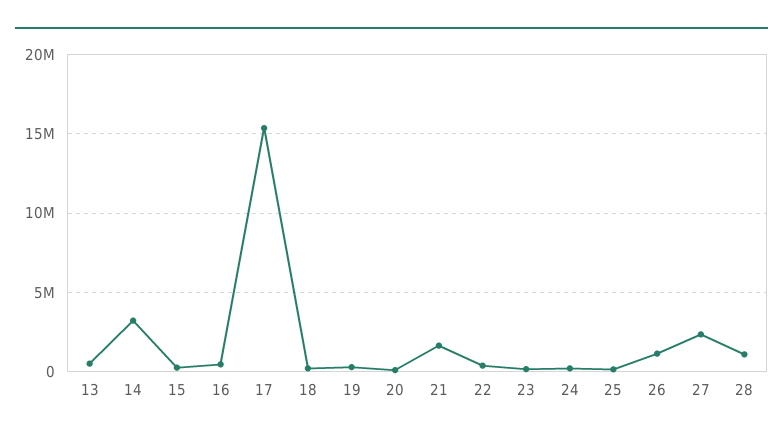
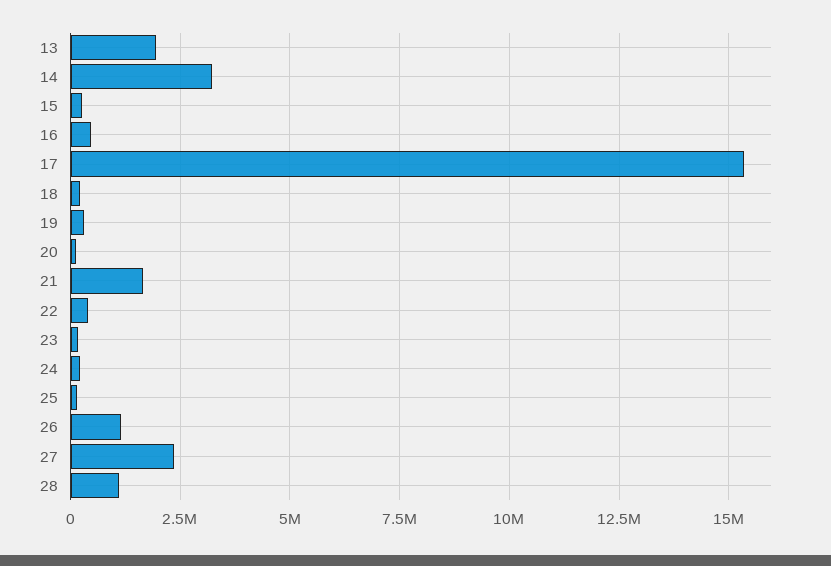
  {
-   "13": 500000,
+   "13": 2000000,
    "14": 3250000,
    "15": 250000,
    "16": 500000,
    "17": 15250000,
    "18": 250000,
    "19": 250000,
    "20": 0,
    "21": 1750000,
    "22": 500000,
    "23": 250000,
    "24": 250000,
    "25": 250000,
    "26": 1250000,
    "27": 2250000,
    "28": 1000000
  }

